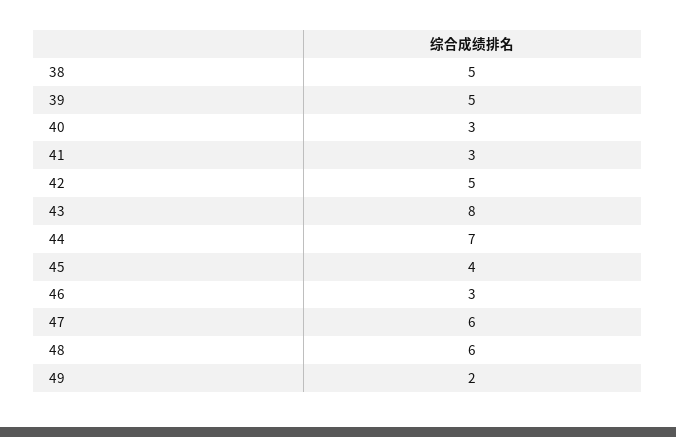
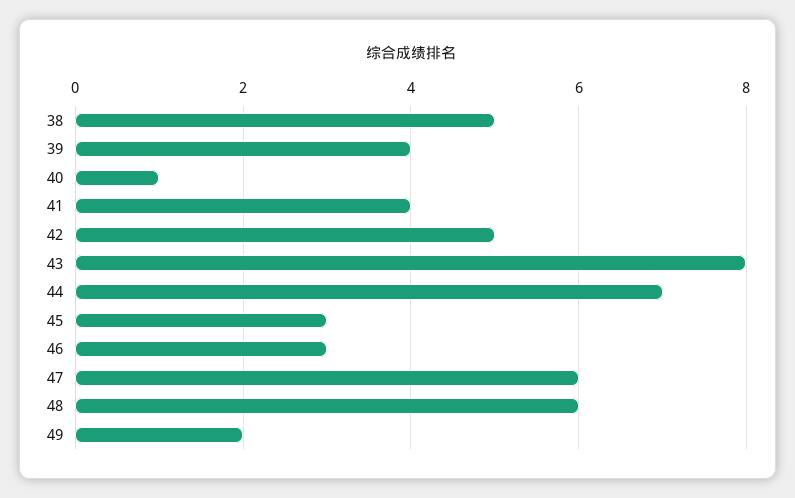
  {
    "38": 5,
-   "39": 5,
+   "39": 4,
-   "40": 3,
+   "40": 1,
-   "41": 3,
+   "41": 4,
    "42": 5,
    "43": 8,
    "44": 7,
-   "45": 4,
+   "45": 3,
    "46": 3,
    "47": 6,
    "48": 6,
    "49": 2
  }

